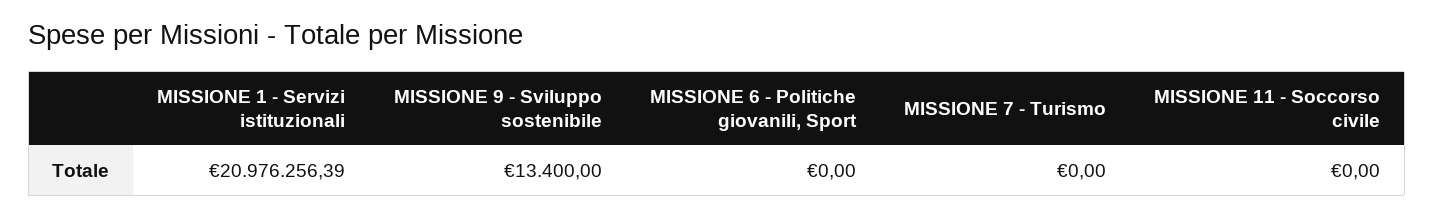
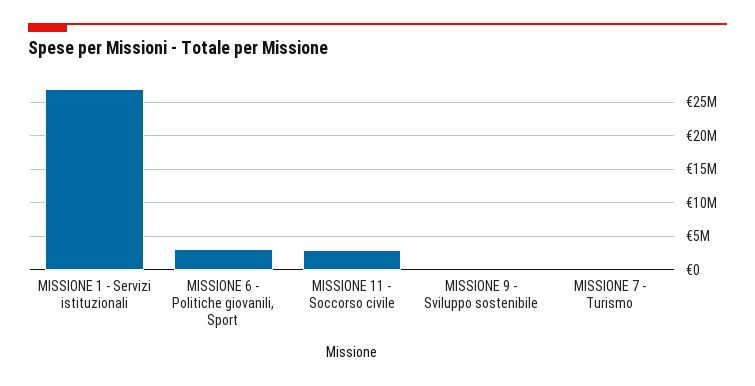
  {
-   "MISSIONE 1 - Servizi istituzionali": 20976256.39,
+   "MISSIONE 1 - Servizi istituzionali": 27000000,
    "MISSIONE 9 - Sviluppo sostenibile": 13400,
-   "MISSIONE 6 - Politiche giovanili, Sport": 0,
+   "MISSIONE 6 - Politiche giovanili, Sport": 3000000,
    "MISSIONE 7 - Turismo": 0,
-   "MISSIONE 11 - Soccorso civile": 0
+   "MISSIONE 11 - Soccorso civile": 3000000
  }

